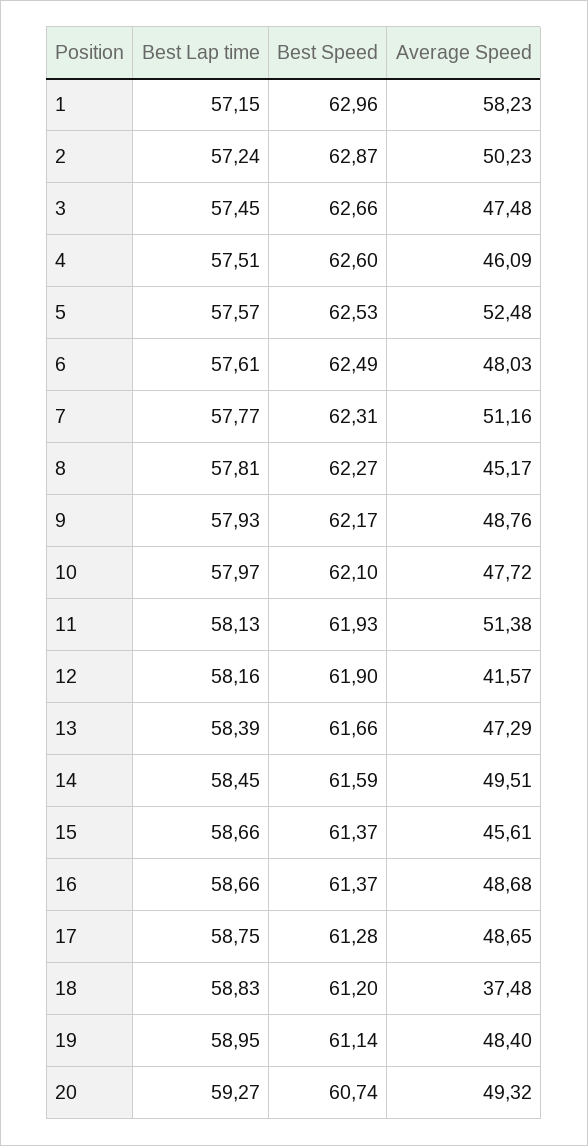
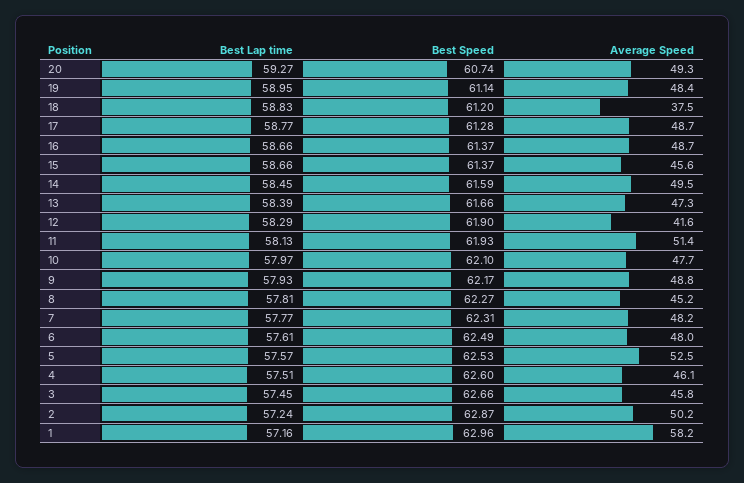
  {
    "Best Lap time": {
-     "1": 57.15,
+     "1": 57.16,
      "2": 57.24,
      "3": 57.45,
      "4": 57.51,
      "5": 57.57,
      "6": 57.61,
      "7": 57.77,
      "8": 57.81,
      "9": 57.93,
      "10": 57.97,
      "11": 58.13,
-     "12": 58.16,
+     "12": 58.29,
      "13": 58.39,
      "14": 58.45,
      "15": 58.66,
      "16": 58.66,
-     "17": 58.75,
+     "17": 58.77,
      "18": 58.83,
      "19": 58.95,
      "20": 59.27
    },
    "Best Speed": {
      "1": 62.96,
      "2": 62.87,
      "3": 62.66,
      "4": 62.6,
      "5": 62.53,
      "6": 62.49,
      "7": 62.31,
      "8": 62.27,
      "9": 62.17,
      "10": 62.1,
      "11": 61.93,
      "12": 61.9,
      "13": 61.66,
      "14": 61.59,
      "15": 61.37,
      "16": 61.37,
      "17": 61.28,
      "18": 61.2,
      "19": 61.14,
      "20": 60.74
    },
    "Average Speed": {
      "1": 58.23,
      "2": 50.23,
-     "3": 47.48,
+     "3": 45.8,
      "4": 46.09,
      "5": 52.48,
      "6": 48.03,
-     "7": 51.16,
+     "7": 48.2,
      "8": 45.17,
      "9": 48.76,
      "10": 47.72,
      "11": 51.38,
      "12": 41.57,
      "13": 47.29,
      "14": 49.51,
      "15": 45.61,
      "16": 48.68,
      "17": 48.65,
      "18": 37.48,
      "19": 48.4,
      "20": 49.32
    }
  }

